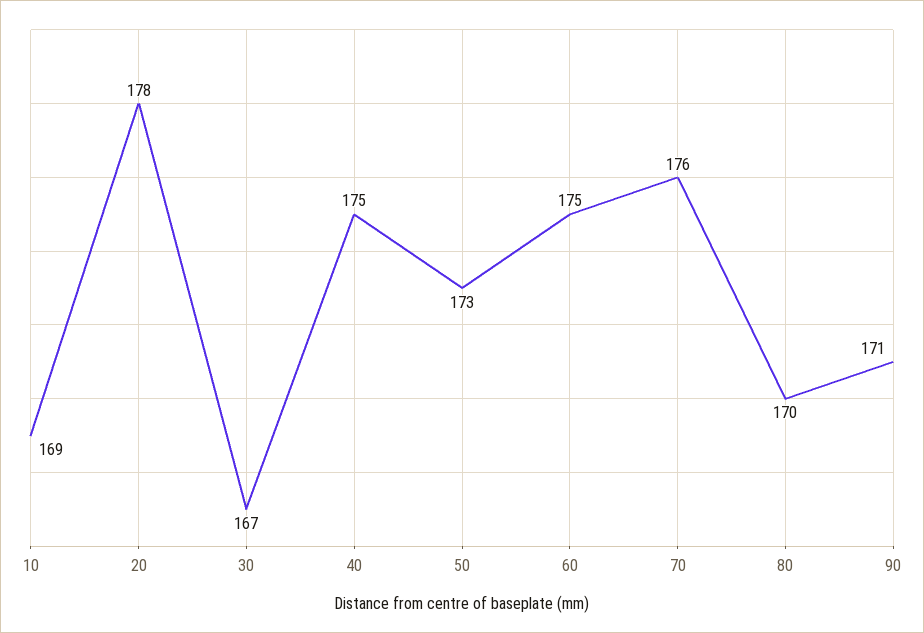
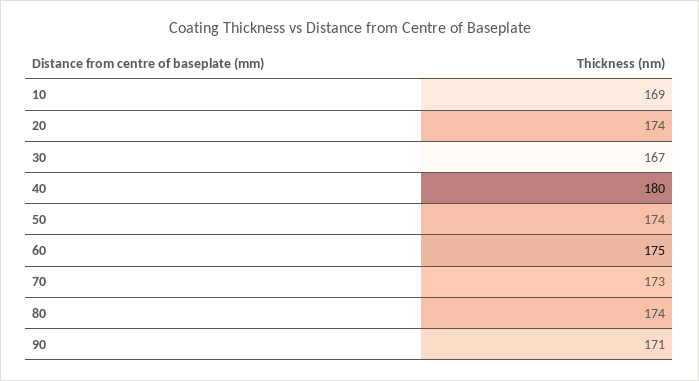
  {
    "10": 169,
-   "20": 178,
+   "20": 174,
    "30": 167,
-   "40": 175,
+   "40": 180,
-   "50": 173,
+   "50": 174,
    "60": 175,
-   "70": 176,
+   "70": 173,
-   "80": 170,
+   "80": 174,
    "90": 171
  }

